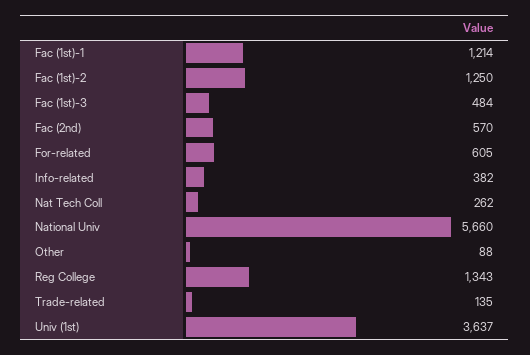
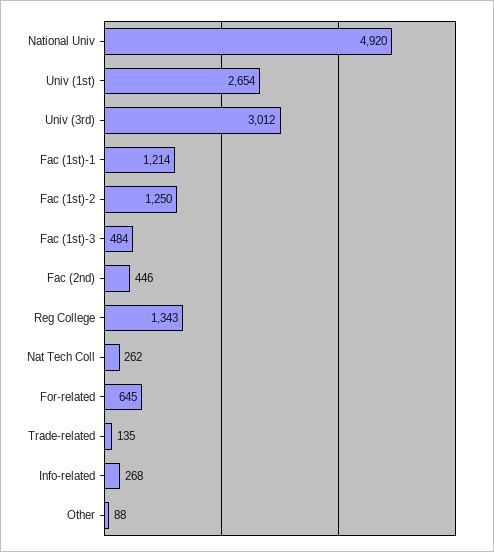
  {
    "Fac (1st)-1": 1214,
    "Fac (1st)-2": 1250,
    "Fac (1st)-3": 484,
-   "Fac (2nd)": 570,
+   "Fac (2nd)": 446,
-   "For-related": 605,
+   "For-related": 645,
-   "Info-related": 382,
+   "Info-related": 268,
    "Nat Tech Coll": 262,
-   "National Univ": 5660,
+   "National Univ": 4920,
    "Other": 88,
    "Reg College": 1343,
    "Trade-related": 135,
-   "Univ (1st)": 3637
+   "Univ (1st)": 2654,
+   "Univ (3rd)": 3012
  }

